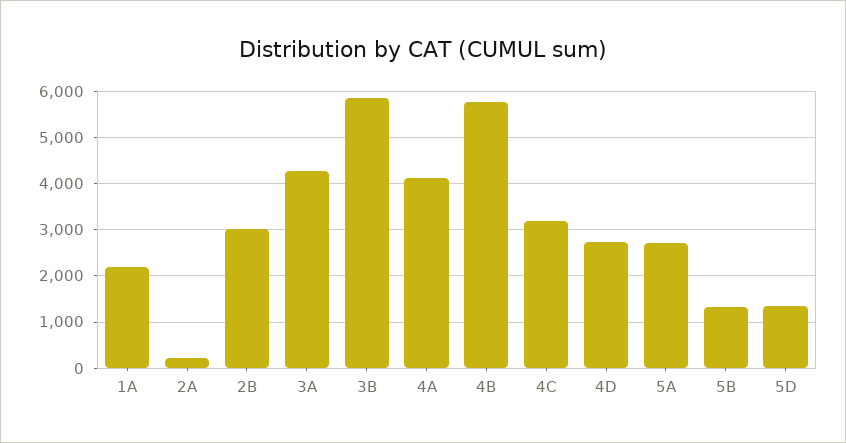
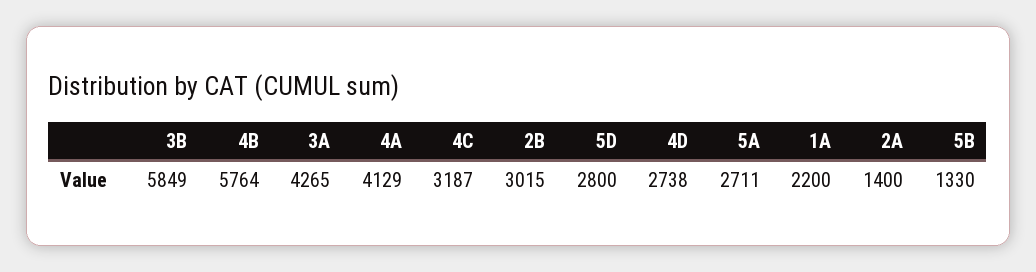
  {
    "1A": 2200,
-   "2A": 200,
+   "2A": 1400,
    "2B": 3015,
    "3A": 4265,
    "3B": 5849,
    "4A": 4129,
    "4B": 5764,
    "4C": 3187,
    "4D": 2738,
    "5A": 2711,
    "5B": 1330,
-   "5D": 1400
+   "5D": 2800
  }

